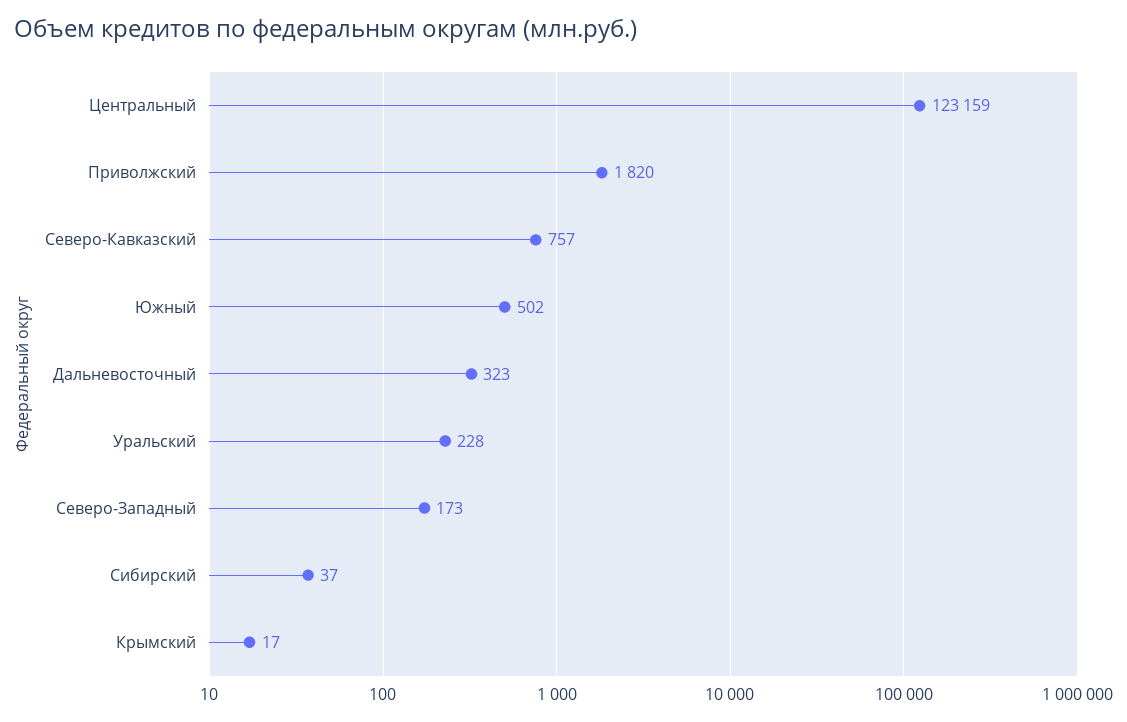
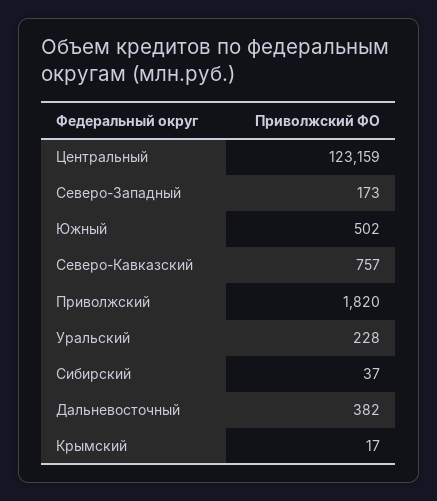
  {
    "Центральный": 123159,
    "Приволжский": 1820,
    "Северо-Кавказский": 757,
    "Южный": 502,
-   "Дальневосточный": 323,
+   "Дальневосточный": 382,
    "Уральский": 228,
    "Северо-Западный": 173,
    "Сибирский": 37,
    "Крымский": 17
  }

